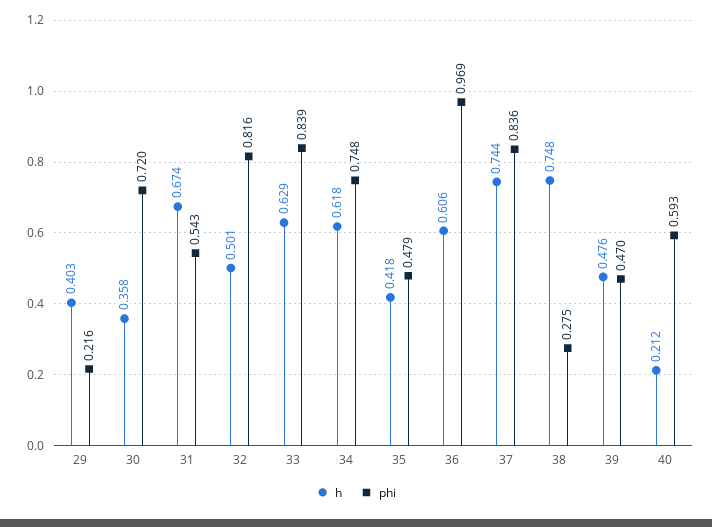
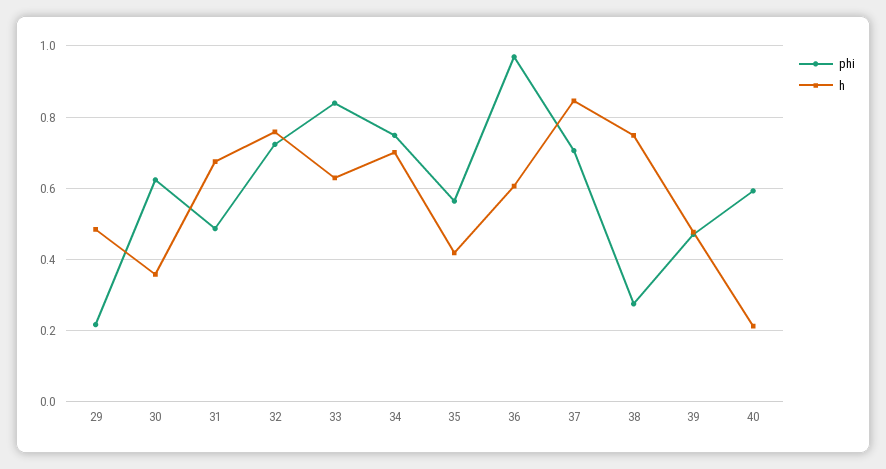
  {
    "h": {
-     "29": 0.403,
+     "29": 0.48,
      "30": 0.358,
      "31": 0.674,
-     "32": 0.501,
+     "32": 0.76,
      "33": 0.629,
-     "34": 0.618,
+     "34": 0.7,
      "35": 0.418,
      "36": 0.606,
-     "37": 0.744,
+     "37": 0.84,
      "38": 0.748,
      "39": 0.476,
      "40": 0.212
    },
    "phi": {
      "29": 0.216,
-     "30": 0.72,
+     "30": 0.62,
-     "31": 0.543,
+     "31": 0.48,
-     "32": 0.816,
+     "32": 0.72,
      "33": 0.839,
      "34": 0.748,
-     "35": 0.479,
+     "35": 0.56,
      "36": 0.969,
-     "37": 0.836,
+     "37": 0.7,
      "38": 0.275,
      "39": 0.47,
      "40": 0.593
    }
  }

